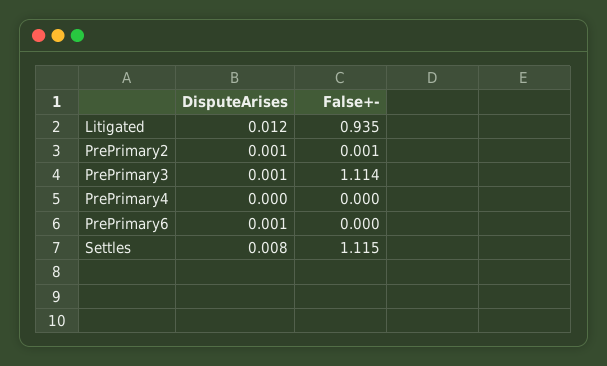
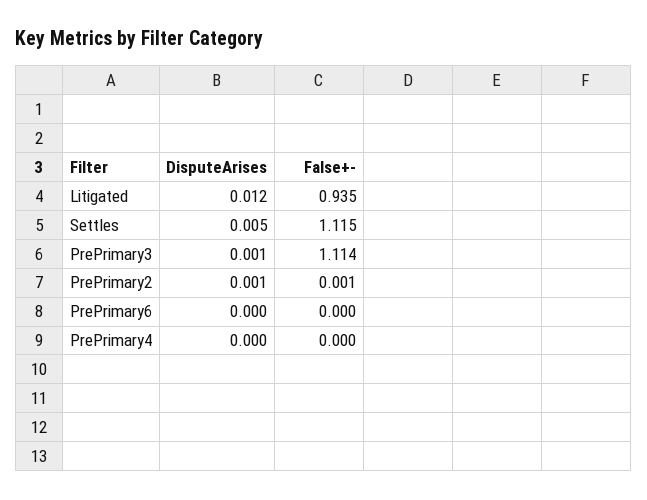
  {
    "DisputeArises": {
      "Litigated": 0.012,
      "PrePrimary2": 0.001,
      "PrePrimary3": 0.001,
      "PrePrimary4": 0,
-     "PrePrimary6": 0.001,
+     "PrePrimary6": 0,
-     "Settles": 0.008
+     "Settles": 0.005
    },
    "False+-": {
      "Litigated": 0.935,
      "PrePrimary2": 0.001,
      "PrePrimary3": 1.114,
      "PrePrimary4": 0,
      "PrePrimary6": 0,
      "Settles": 1.115
    }
  }

